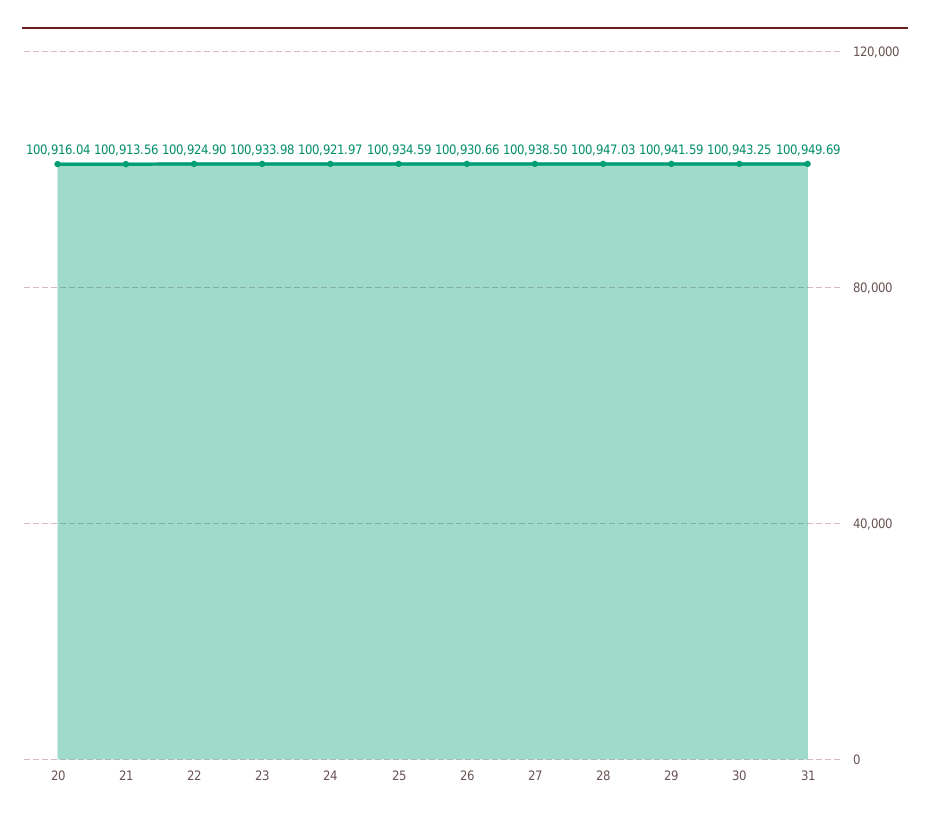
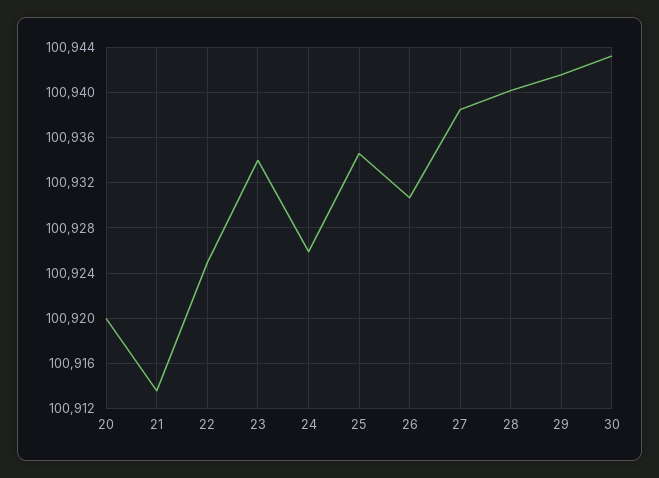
  {
-   "20": 100916.04,
+   "20": 100920,
    "21": 100913.56,
    "22": 100924.9,
    "23": 100933.98,
-   "24": 100921.97,
+   "24": 100926,
    "25": 100934.59,
    "26": 100930.66,
    "27": 100938.5,
-   "28": 100947.03,
+   "28": 100940,
    "29": 100941.59,
-   "30": 100943.25,
+   "30": 100943.25
-   "31": 100949.69
  }

